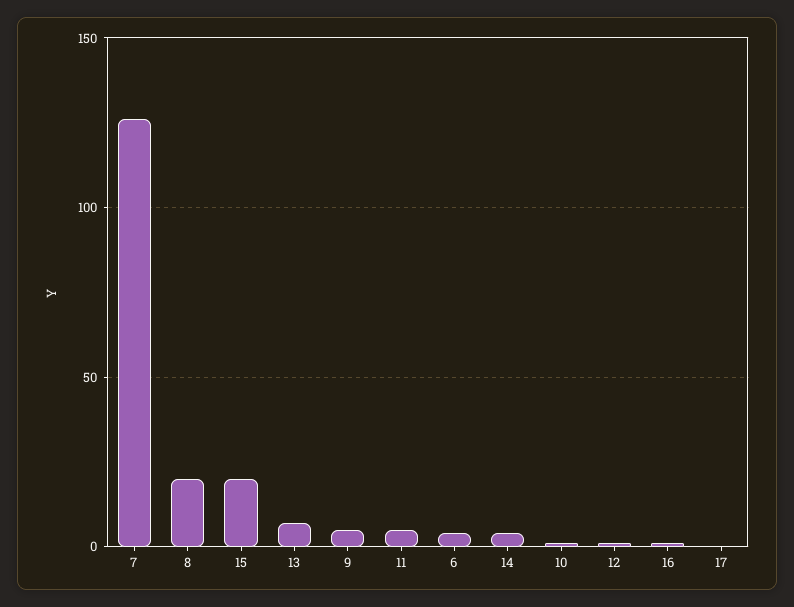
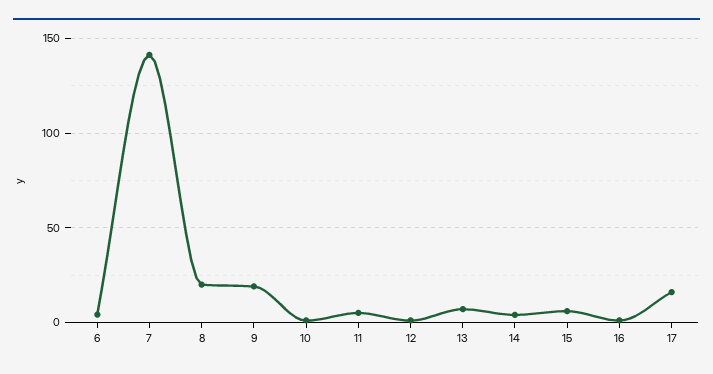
  {
-   "7": 125,
+   "7": 140,
    "8": 20,
-   "15": 20,
+   "15": 5,
    "13": 5,
-   "9": 5,
+   "9": 20,
    "11": 5,
    "6": 5,
    "14": 5,
    "10": 0,
    "12": 0,
    "16": 0,
-   "17": 0
+   "17": 15
  }

